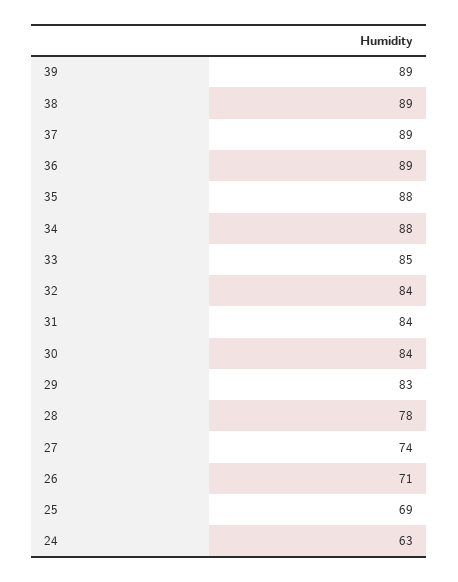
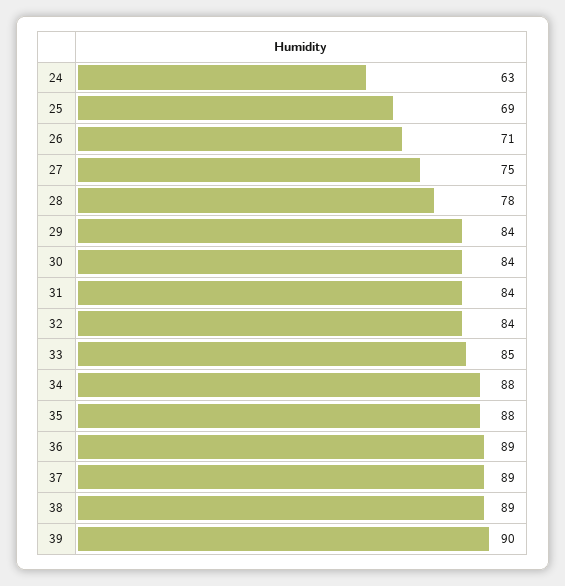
  {
-   "39": 89,
+   "39": 90,
    "38": 89,
    "37": 89,
    "36": 89,
    "35": 88,
    "34": 88,
    "33": 85,
    "32": 84,
    "31": 84,
    "30": 84,
-   "29": 83,
+   "29": 84,
    "28": 78,
-   "27": 74,
+   "27": 75,
    "26": 71,
    "25": 69,
    "24": 63
  }

